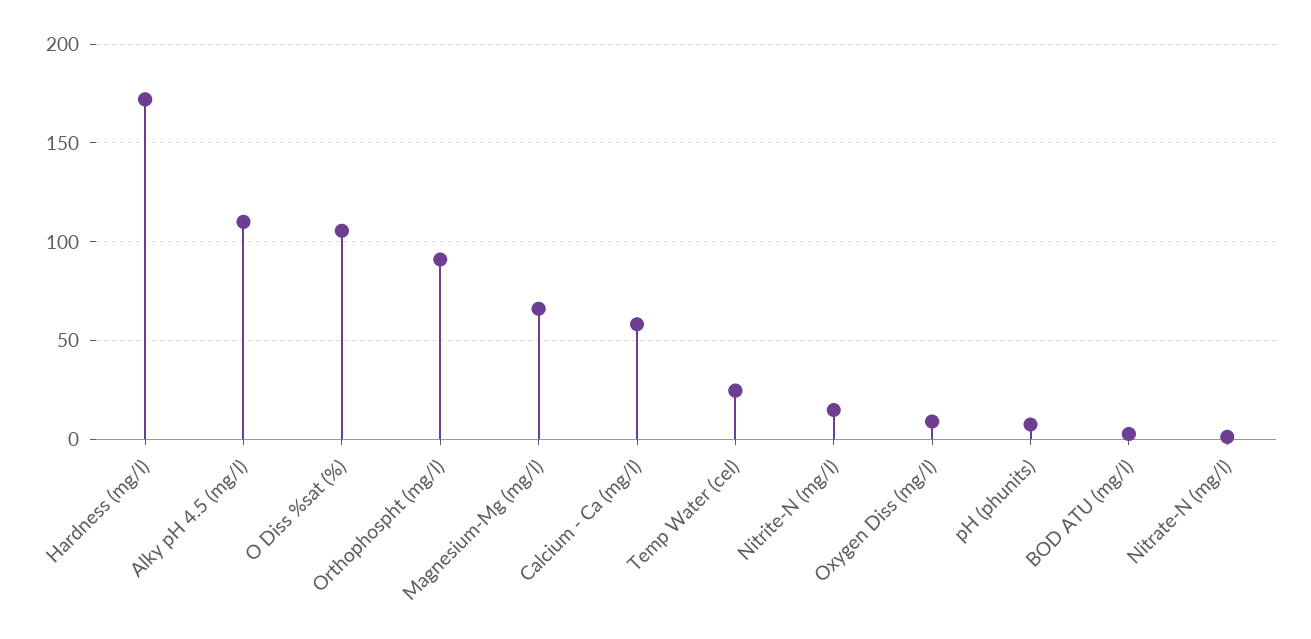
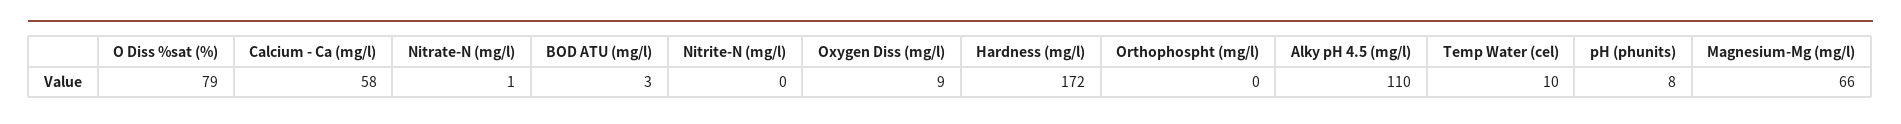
  {
    "Hardness (mg/l)": 172,
    "Alky pH 4.5 (mg/l)": 110,
-   "O Diss %sat (%)": 105,
+   "O Diss %sat (%)": 79,
-   "Orthophospht (mg/l)": 90,
+   "Orthophospht (mg/l)": 0,
    "Magnesium-Mg (mg/l)": 66,
    "Calcium - Ca (mg/l)": 58,
-   "Temp Water (cel)": 25,
+   "Temp Water (cel)": 10,
-   "Nitrite-N (mg/l)": 15,
+   "Nitrite-N (mg/l)": 0,
    "Oxygen Diss (mg/l)": 9,
    "pH (phunits)": 8,
    "BOD ATU (mg/l)": 3,
    "Nitrate-N (mg/l)": 1
  }

